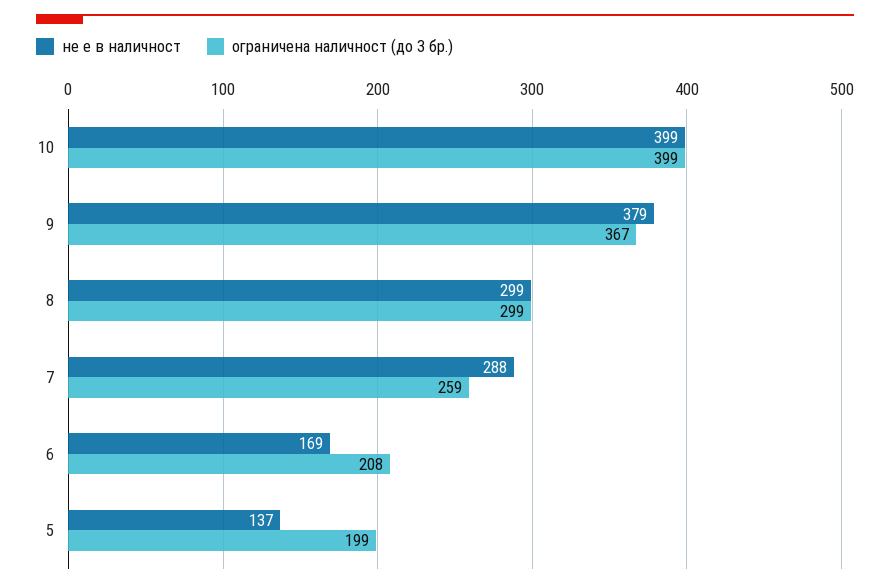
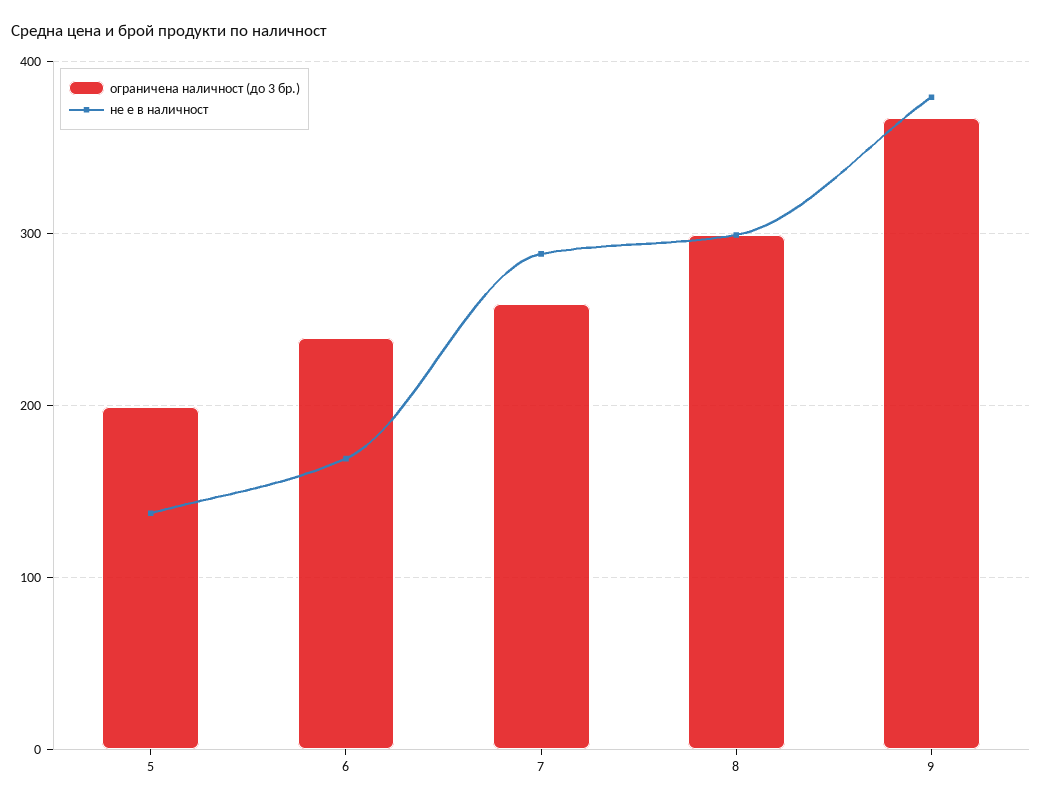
  {
    "не е в наличност": {
-     "10": 399,
      "9": 379,
      "8": 299,
      "7": 288,
      "6": 169,
      "5": 137
    },
    "ограничена наличност (до 3 бр.)": {
-     "10": 399,
      "9": 367,
      "8": 299,
      "7": 259,
-     "6": 208,
+     "6": 240,
      "5": 199
    }
  }

